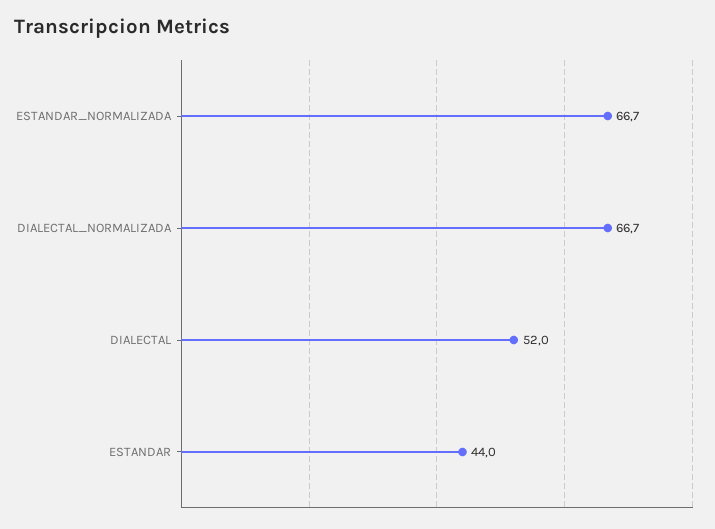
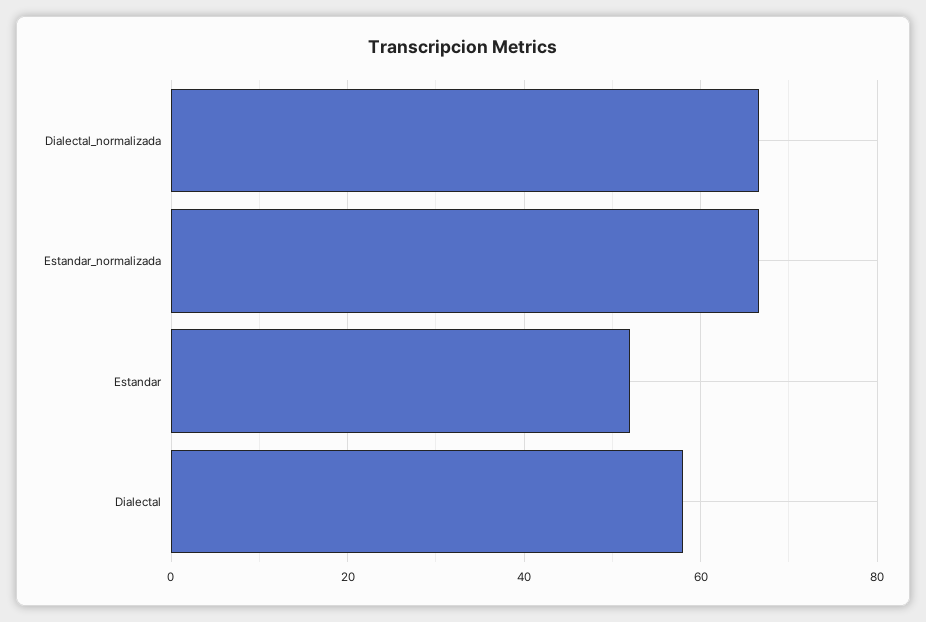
  {
    "ESTANDAR_NORMALIZADA": 66.7,
    "DIALECTAL_NORMALIZADA": 66.7,
-   "DIALECTAL": 52,
+   "DIALECTAL": 58,
-   "ESTANDAR": 44
+   "ESTANDAR": 52
  }

